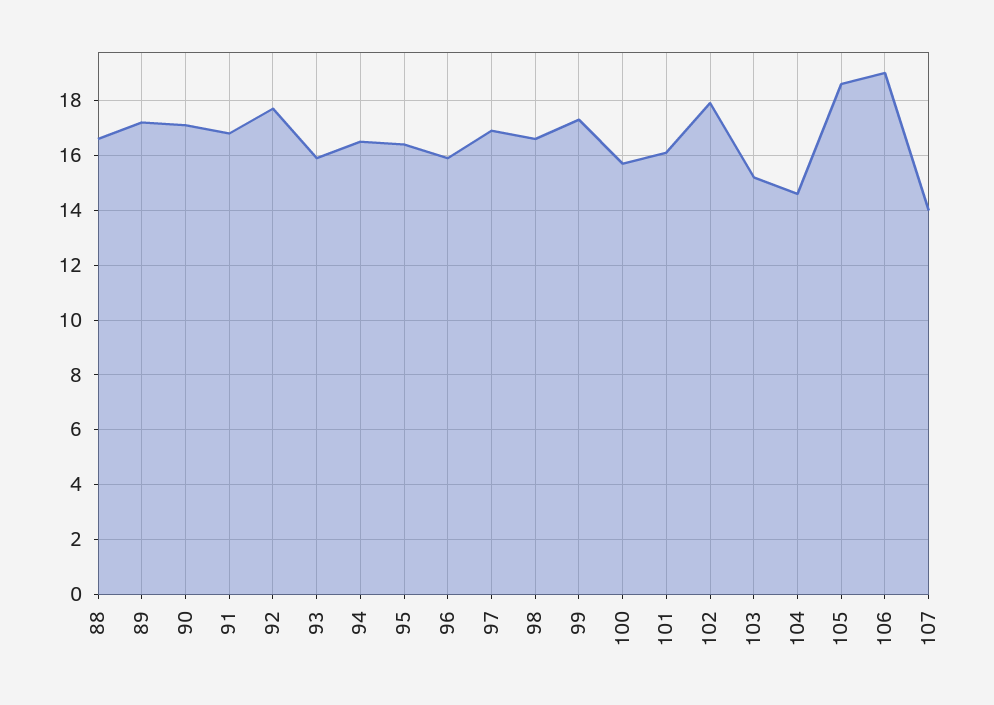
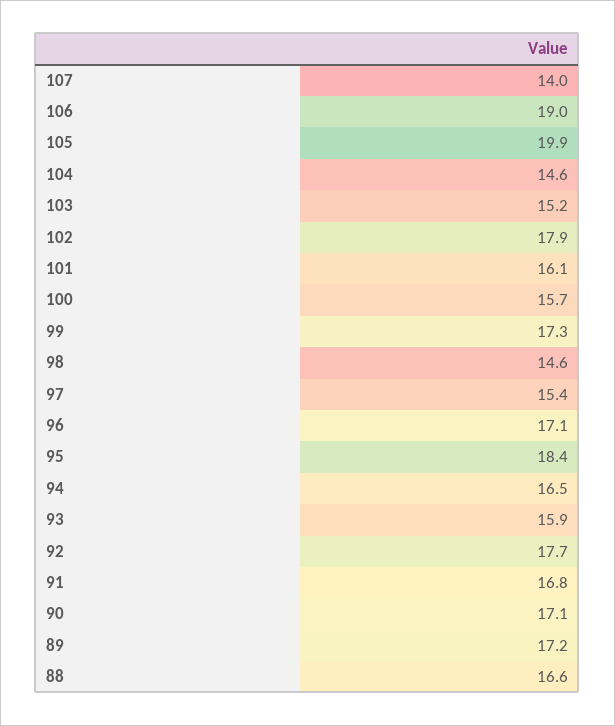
  {
    "88": 16.6,
    "89": 17.2,
    "90": 17.1,
    "91": 16.8,
    "92": 17.7,
    "93": 15.9,
    "94": 16.5,
-   "95": 16.5,
+   "95": 18.4,
-   "96": 16,
+   "96": 17.1,
-   "97": 17,
+   "97": 15.4,
-   "98": 16.5,
+   "98": 14.6,
    "99": 17.3,
    "100": 15.7,
    "101": 16.1,
    "102": 17.9,
    "103": 15.2,
    "104": 14.6,
-   "105": 18.5,
+   "105": 19.9,
    "106": 19,
    "107": 14
  }

